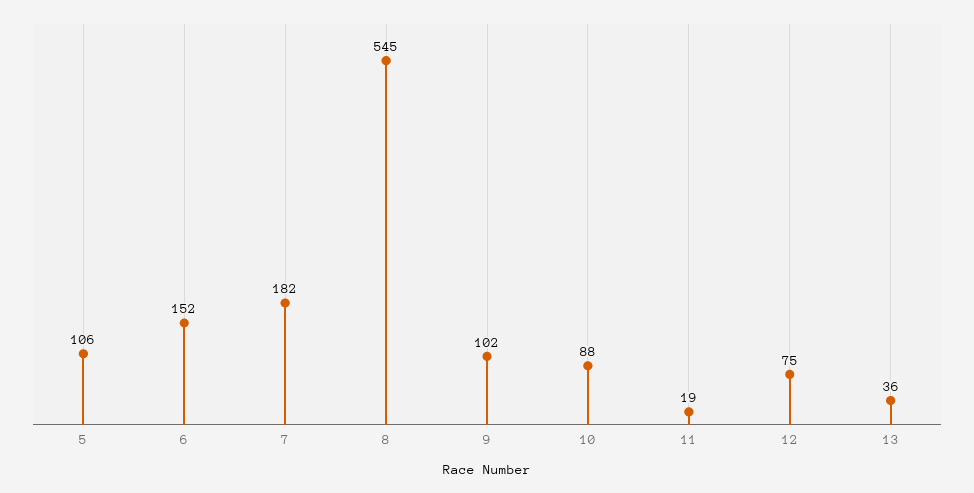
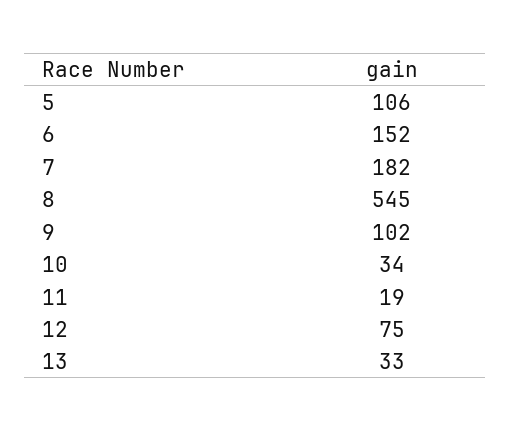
  {
    "5": 106,
    "6": 152,
    "7": 182,
    "8": 545,
    "9": 102,
-   "10": 88,
+   "10": 34,
    "11": 19,
    "12": 75,
-   "13": 36
+   "13": 33
  }

